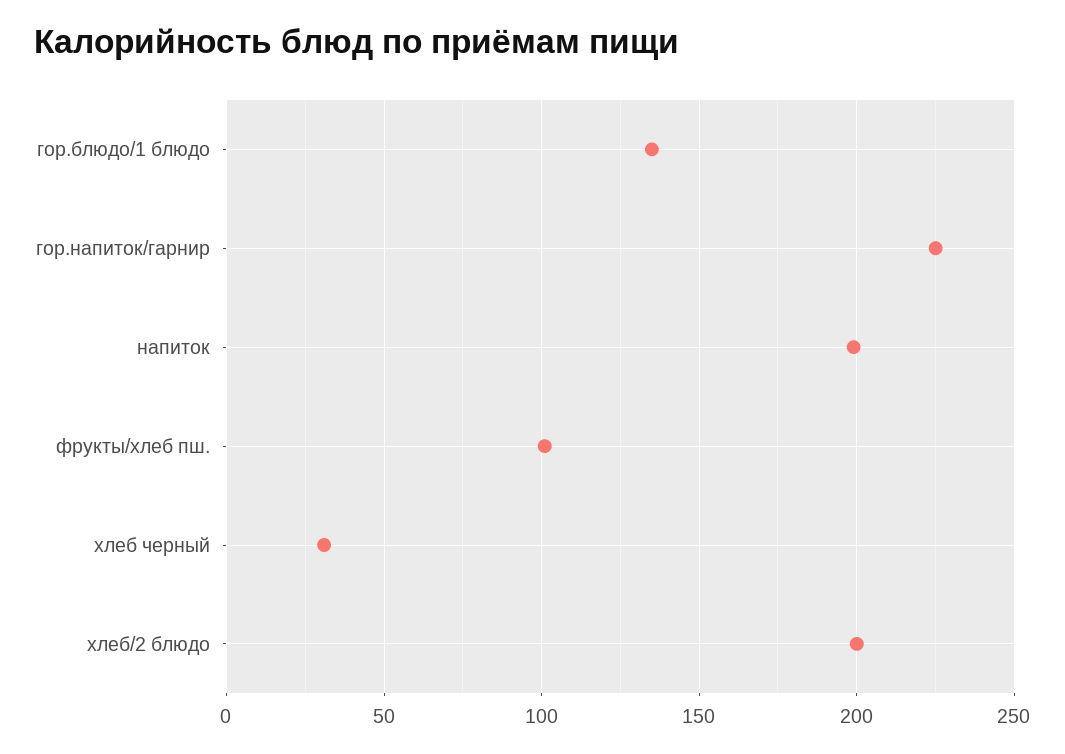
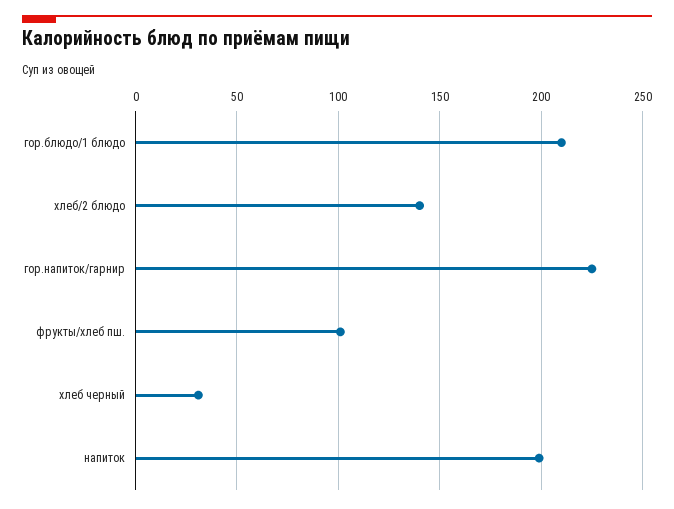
  {
-   "гор.блюдо/1 блюдо": 135,
+   "гор.блюдо/1 блюдо": 210,
    "гор.напиток/гарнир": 225,
    "напиток": 200,
    "фрукты/хлеб пш.": 100,
    "хлеб черный": 30,
-   "хлеб/2 блюдо": 200
+   "хлеб/2 блюдо": 140
  }

